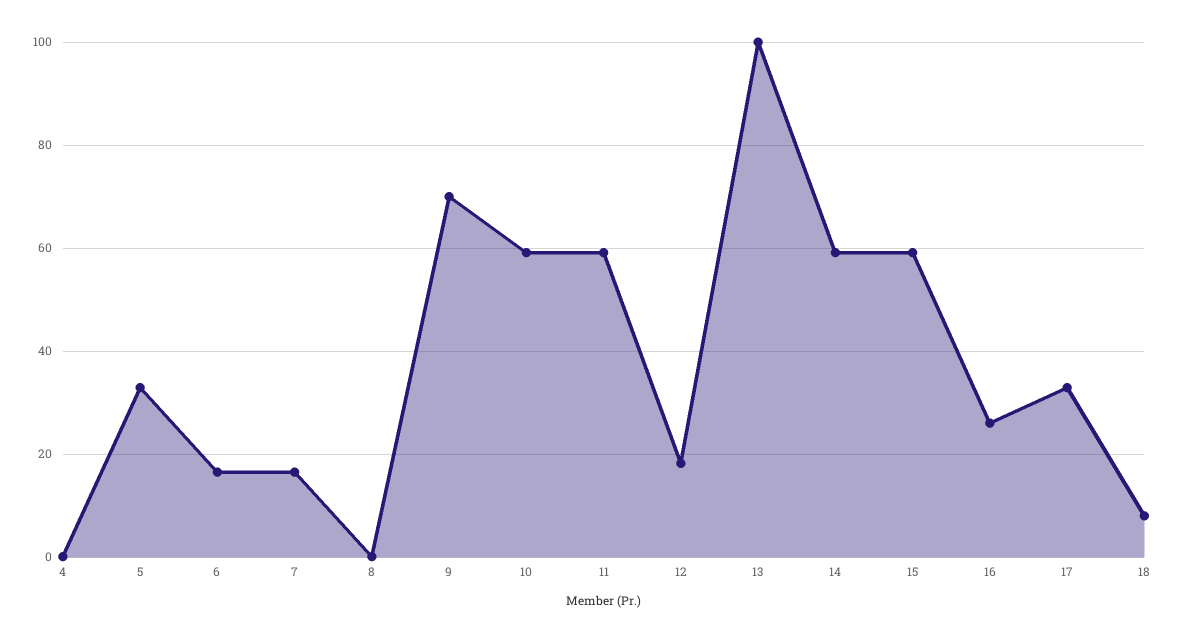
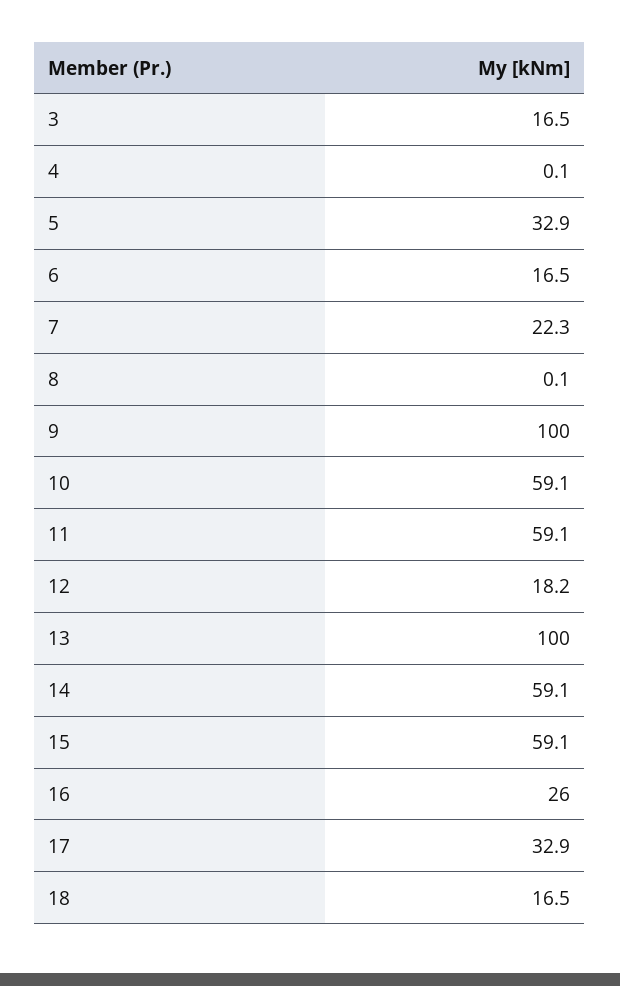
  {
    "4": 0.1,
    "5": 32.9,
    "6": 16.5,
-   "7": 16,
+   "7": 22.3,
    "8": 0.1,
-   "9": 70,
+   "9": 100,
    "10": 59.1,
    "11": 59.1,
    "12": 18.2,
    "13": 100,
    "14": 59.1,
    "15": 59.1,
    "16": 26,
    "17": 32.9,
-   "18": 8
+   "18": 16.5,
+   "3": 16.5
  }

